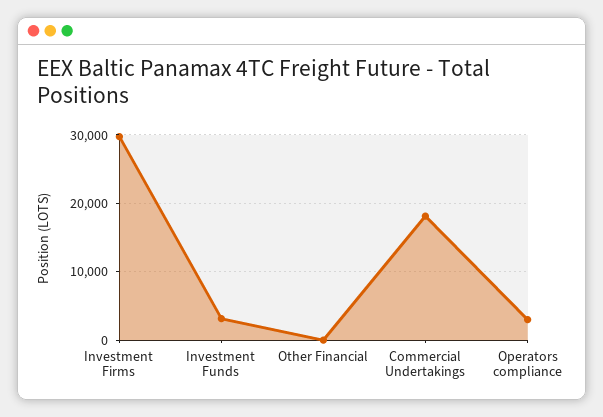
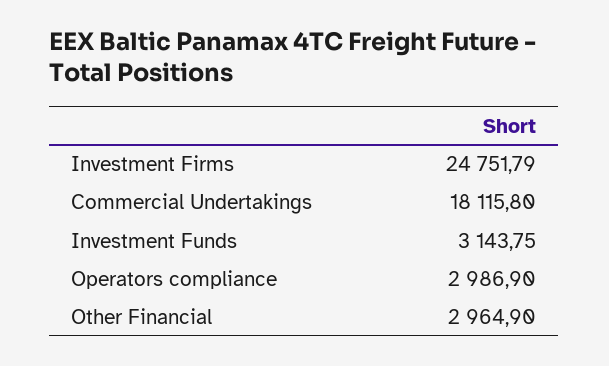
  {
-   "Investment Firms": 30000,
+   "Investment Firms": 24751.79,
    "Investment Funds": 3143.75,
-   "Other Financial": 0,
+   "Other Financial": 2964.9,
    "Commercial Undertakings": 18115.8,
    "Operators compliance": 2986.9
  }

